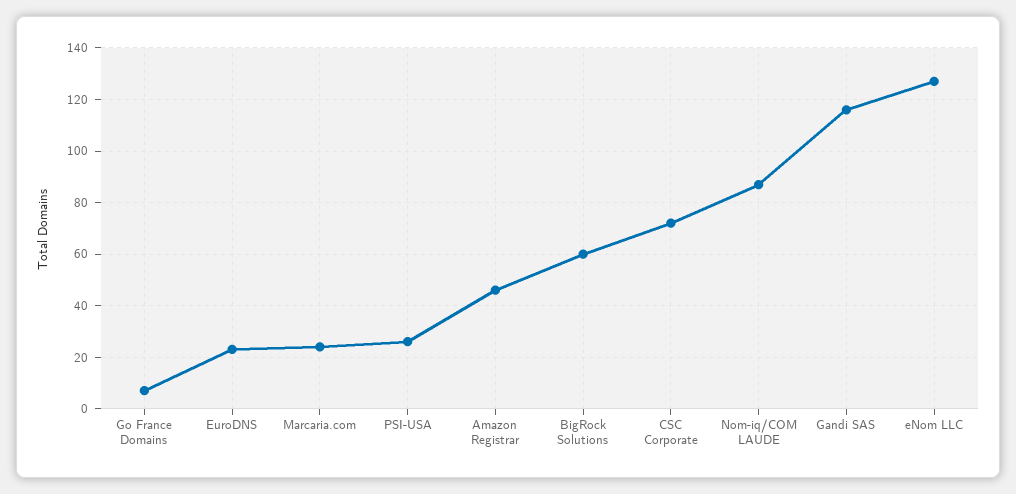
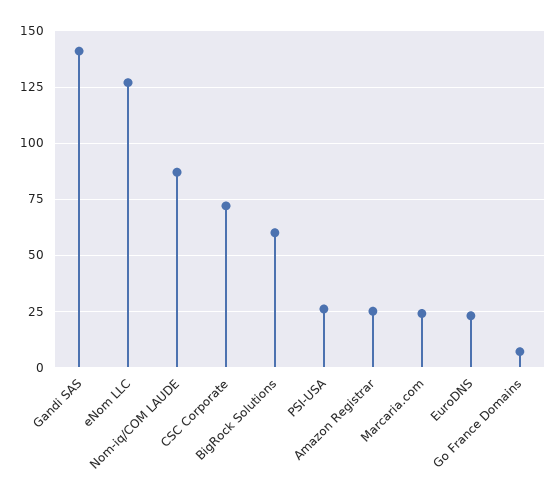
  {
    "Go France Domains": 5,
    "EuroDNS": 25,
    "Marcaria.com": 25,
    "PSI-USA": 25,
-   "Amazon Registrar": 45,
+   "Amazon Registrar": 25,
    "BigRock Solutions": 60,
    "CSC Corporate": 70,
    "Nom-iq/COM LAUDE": 85,
-   "Gandi SAS": 115,
+   "Gandi SAS": 140,
    "eNom LLC": 125
  }

